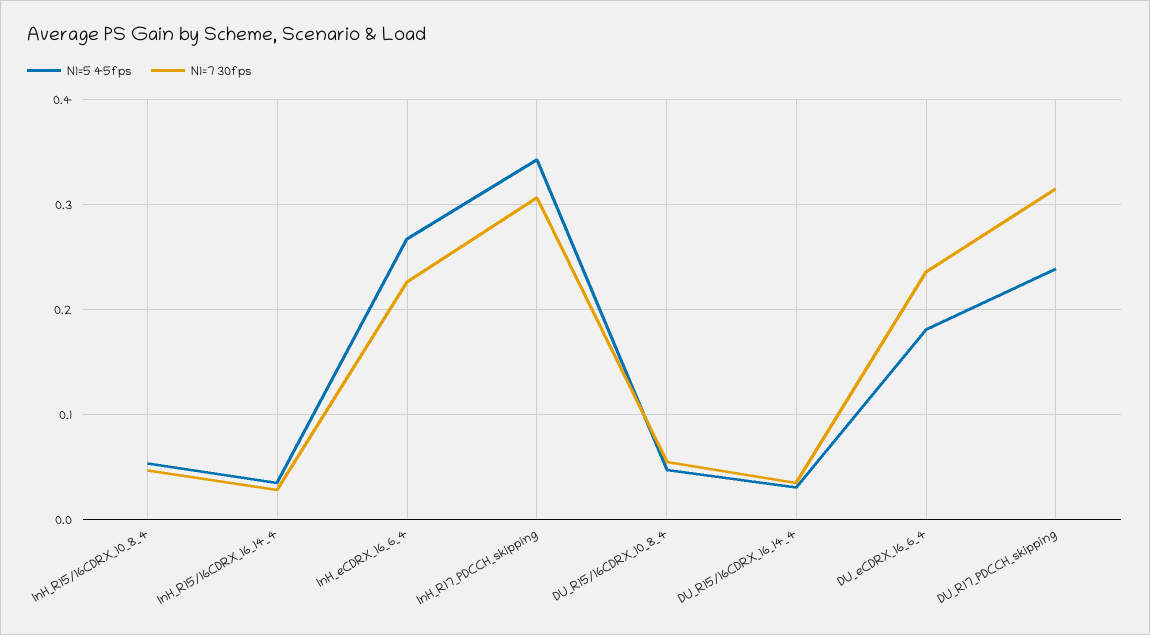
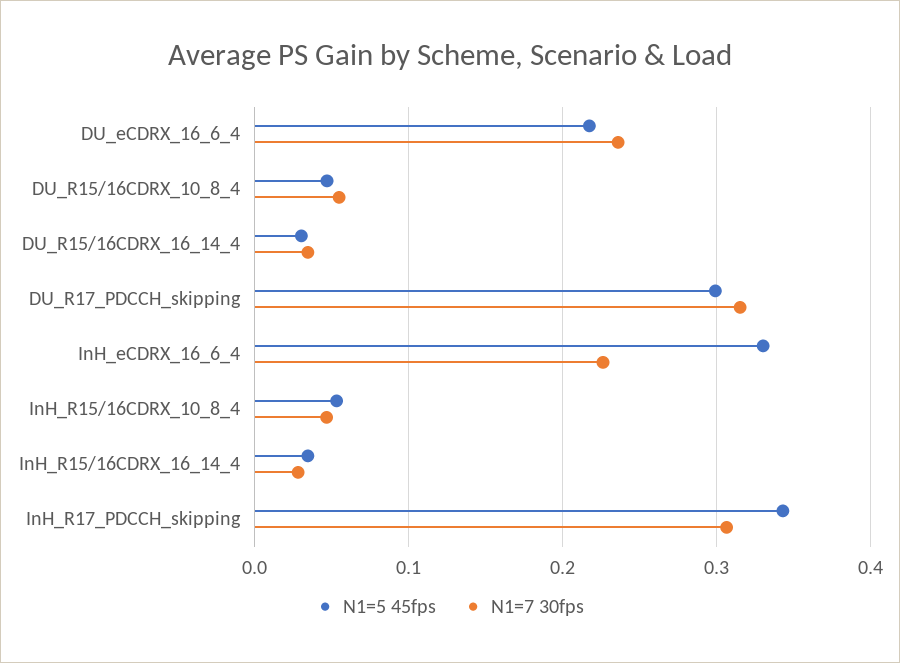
  {
    "N1=5 45fps": {
      "InH_R15/16CDRX_10_8_4": 0.05,
      "InH_R15/16CDRX_16_14_4": 0.03,
-     "InH_eCDRX_16_6_4": 0.27,
+     "InH_eCDRX_16_6_4": 0.33,
      "InH_R17_PDCCH_skipping": 0.34,
      "DU_R15/16CDRX_10_8_4": 0.05,
      "DU_R15/16CDRX_16_14_4": 0.03,
-     "DU_eCDRX_16_6_4": 0.18,
+     "DU_eCDRX_16_6_4": 0.22,
-     "DU_R17_PDCCH_skipping": 0.24
+     "DU_R17_PDCCH_skipping": 0.3
    },
    "N1=7 30fps": {
      "InH_R15/16CDRX_10_8_4": 0.05,
      "InH_R15/16CDRX_16_14_4": 0.03,
      "InH_eCDRX_16_6_4": 0.23,
      "InH_R17_PDCCH_skipping": 0.31,
      "DU_R15/16CDRX_10_8_4": 0.05,
      "DU_R15/16CDRX_16_14_4": 0.03,
      "DU_eCDRX_16_6_4": 0.24,
      "DU_R17_PDCCH_skipping": 0.32
    }
  }

